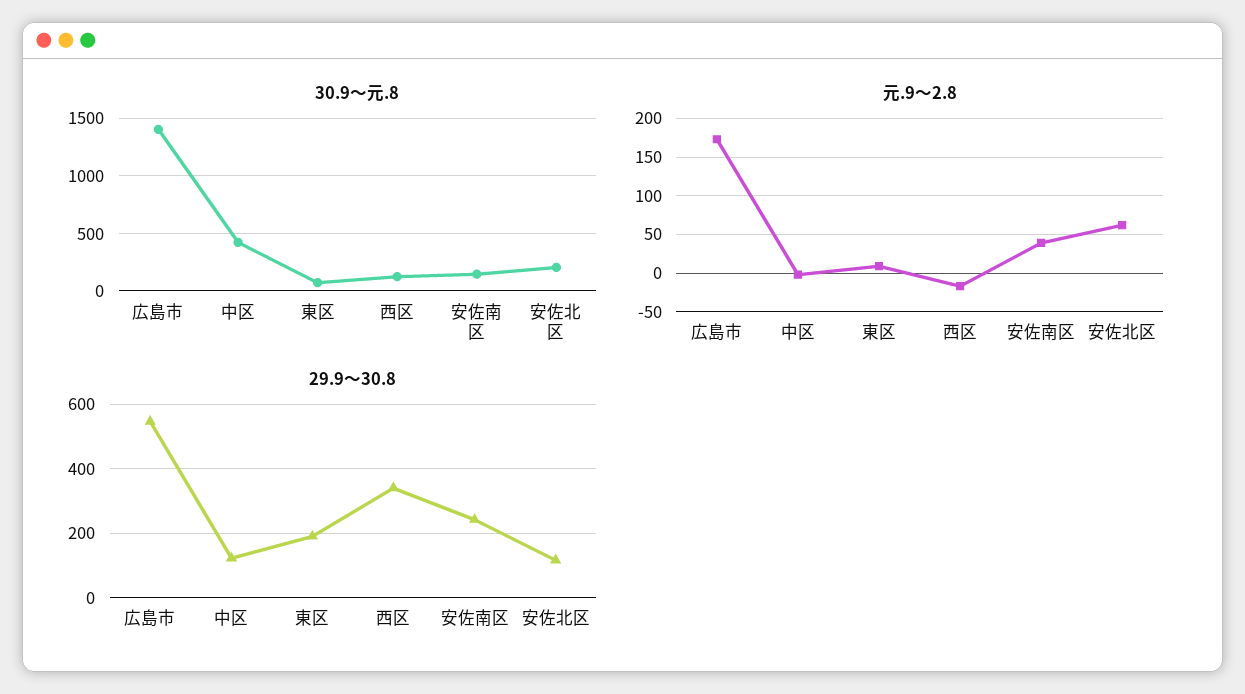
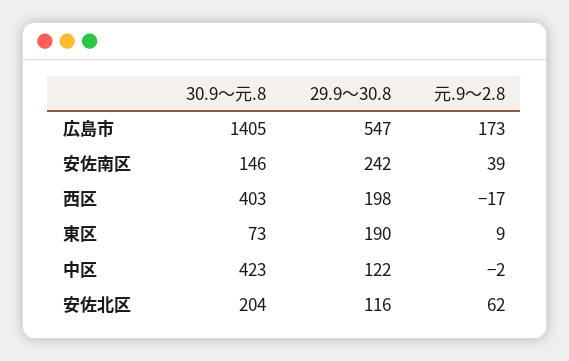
  {
    "30.9～元.8": {
      "広島市": 1405,
      "中区": 423,
      "東区": 73,
-     "西区": 100,
+     "西区": 403,
      "安佐南区": 146,
      "安佐北区": 204
    },
    "元.9～2.8": {
      "広島市": 173,
      "中区": -2,
      "東区": 9,
      "西区": -17,
      "安佐南区": 39,
      "安佐北区": 62
    },
    "29.9～30.8": {
      "広島市": 547,
      "中区": 122,
      "東区": 190,
-     "西区": 340,
+     "西区": 198,
      "安佐南区": 242,
      "安佐北区": 116
    }
  }

